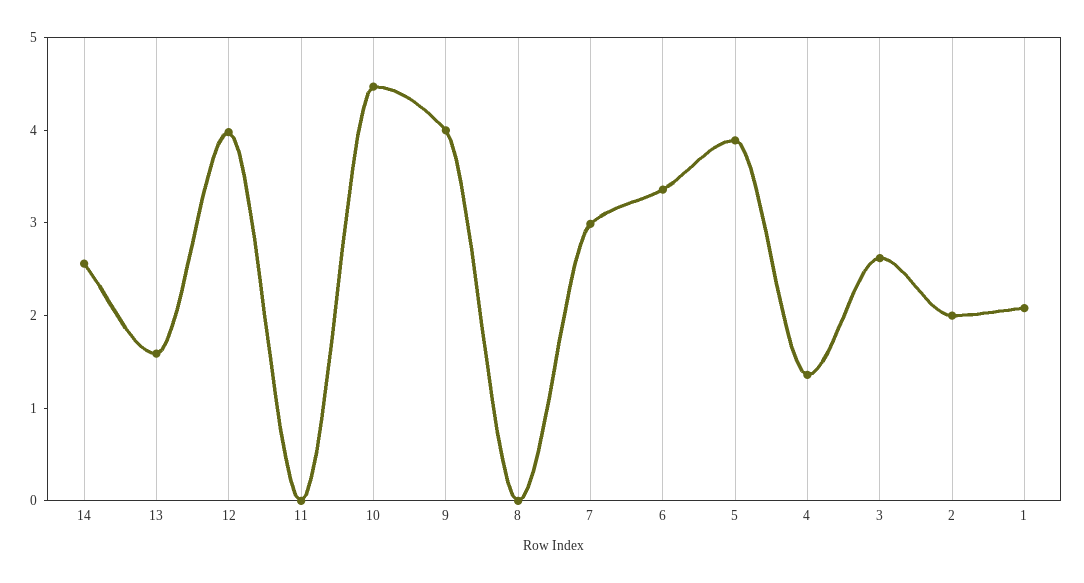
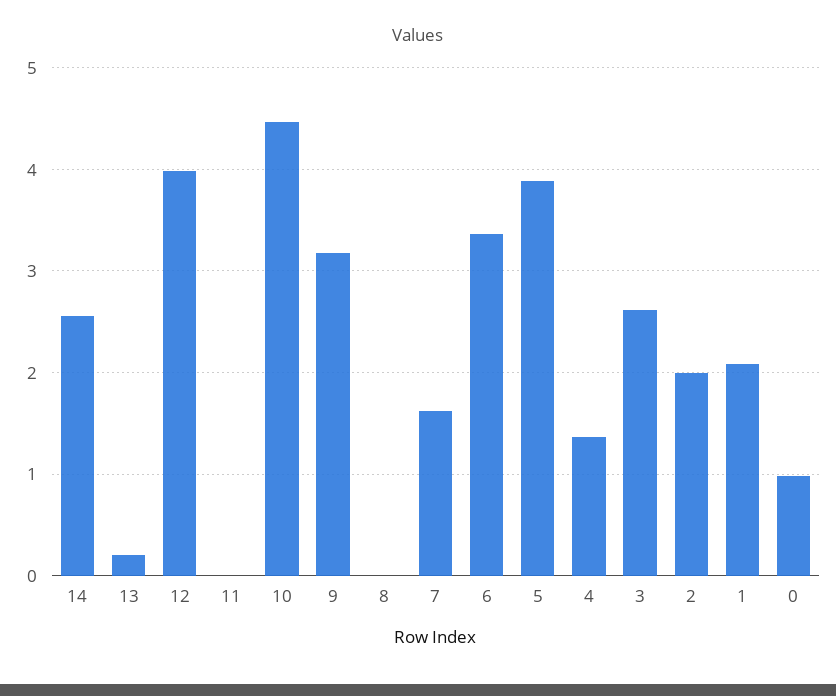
  {
    "14": 2.6,
-   "13": 1.6,
+   "13": 0.2,
    "12": 4,
    "11": 0,
    "10": 4.5,
-   "9": 4,
+   "9": 3.2,
    "8": 0,
-   "7": 3,
+   "7": 1.6,
    "6": 3.4,
    "5": 3.9,
    "4": 1.4,
    "3": 2.6,
    "2": 2,
-   "1": 2.1
+   "1": 2.1,
+   "0": 1
  }

